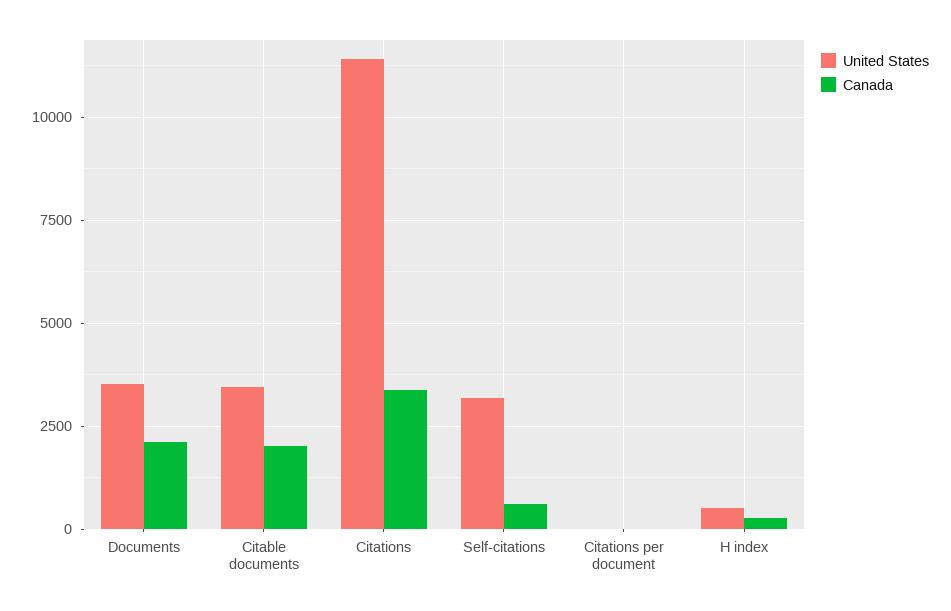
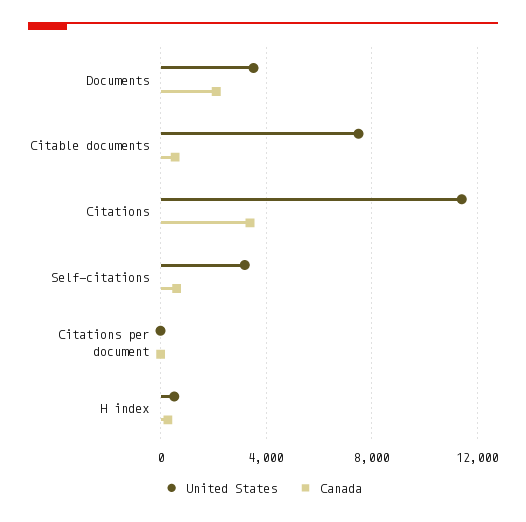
  {
    "United States": {
      "Documents": 3500,
-     "Citable documents": 3500,
+     "Citable documents": 7500,
      "Citations": 11500,
      "Self-citations": 3250,
      "Citations per document": 0,
      "H index": 500
    },
    "Canada": {
      "Documents": 2000,
-     "Citable documents": 2000,
+     "Citable documents": 500,
      "Citations": 3500,
      "Self-citations": 500,
      "Citations per document": 0,
      "H index": 250
    }
  }

